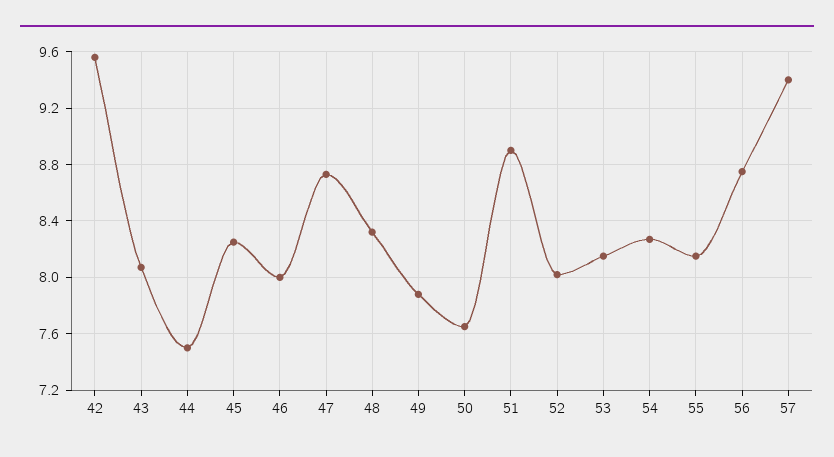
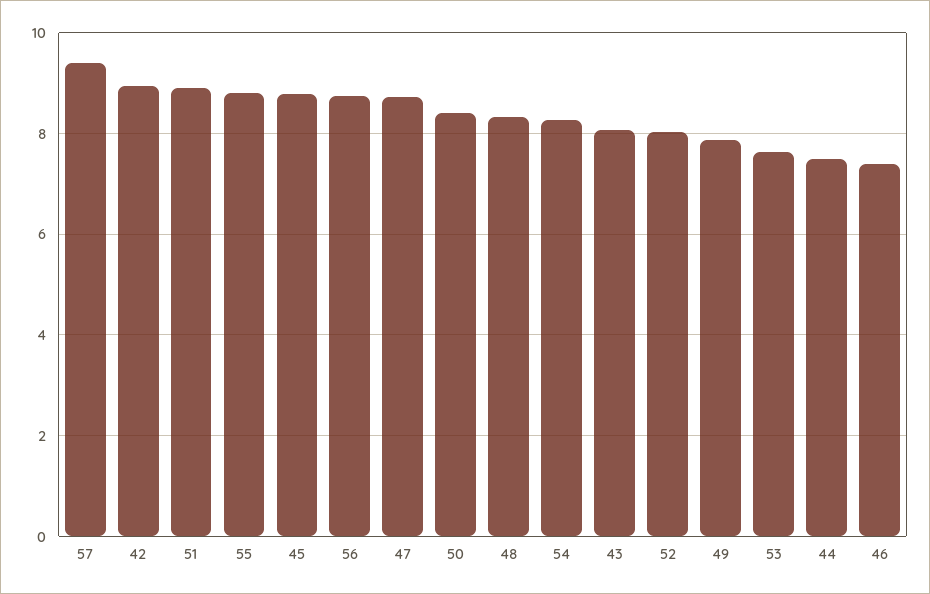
  {
-   "42": 9.55,
+   "42": 9,
    "43": 8.05,
    "44": 7.5,
-   "45": 8.25,
+   "45": 8.8,
-   "46": 8,
+   "46": 7.4,
    "47": 8.75,
    "48": 8.3,
    "49": 7.9,
-   "50": 7.65,
+   "50": 8.4,
    "51": 8.9,
    "52": 8,
-   "53": 8.15,
+   "53": 7.6,
    "54": 8.25,
-   "55": 8.15,
+   "55": 8.8,
    "56": 8.75,
    "57": 9.4
  }

